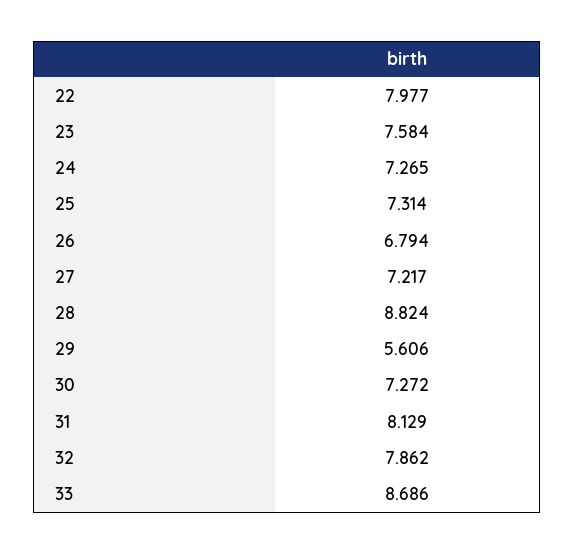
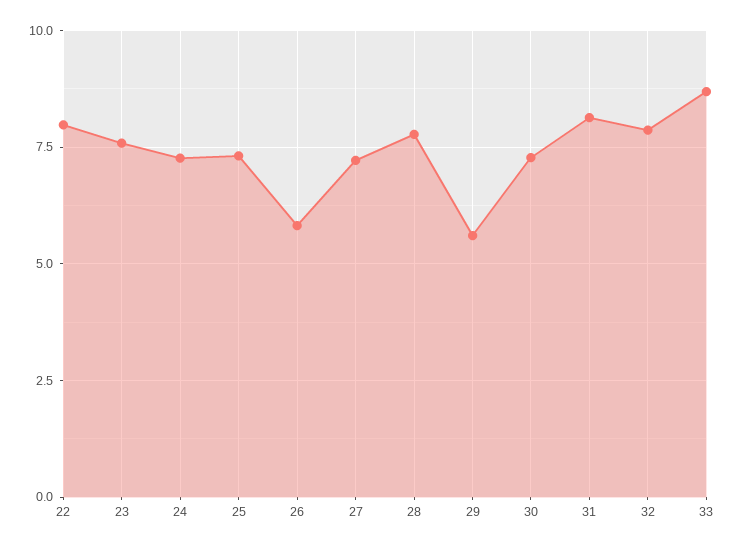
  {
    "22": 7.977,
    "23": 7.584,
    "24": 7.265,
    "25": 7.314,
-   "26": 6.794,
+   "26": 5.75,
    "27": 7.217,
-   "28": 8.824,
+   "28": 7.75,
    "29": 5.606,
    "30": 7.272,
    "31": 8.129,
    "32": 7.862,
    "33": 8.686
  }

